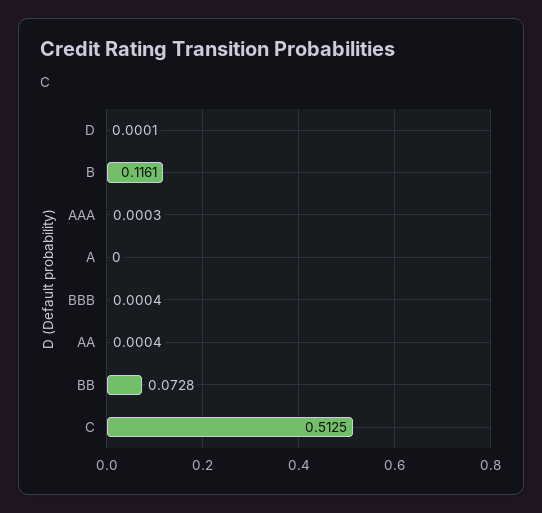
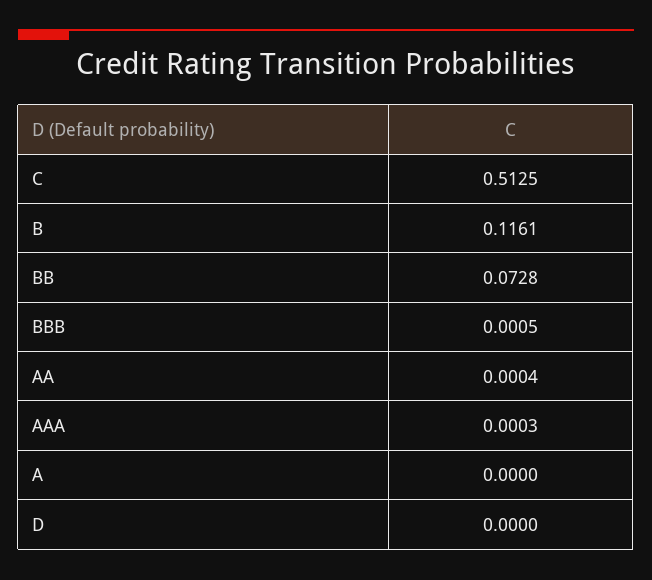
  {
-   "D": 0.0001,
+   "D": 0,
    "B": 0.1161,
    "AAA": 0.0003,
    "A": 0,
-   "BBB": 0.0004,
+   "BBB": 0.0005,
    "AA": 0.0004,
    "BB": 0.0728,
    "C": 0.5125
  }

